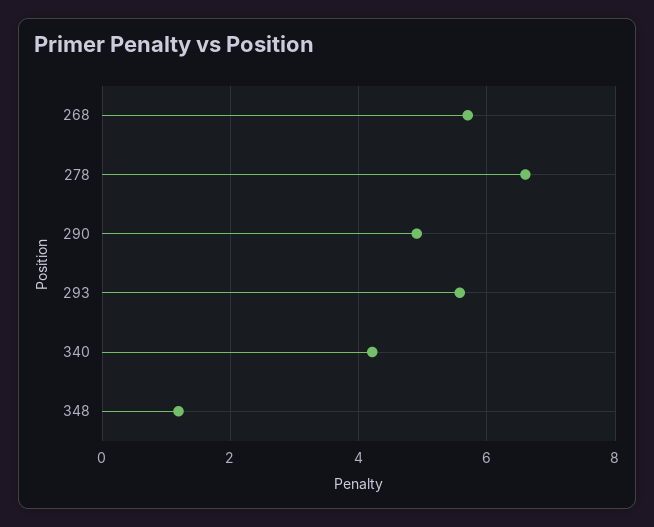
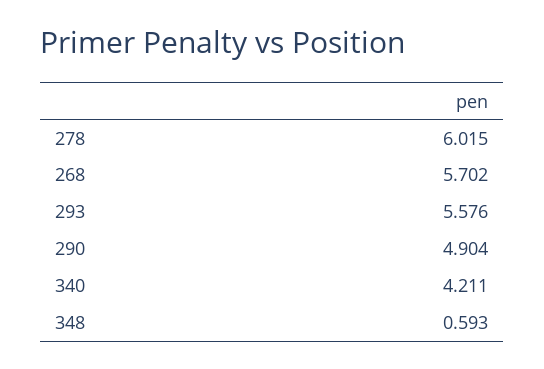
  {
    "268": 5.702,
-   "278": 6.6,
+   "278": 6.015,
    "290": 4.904,
    "293": 5.576,
    "340": 4.211,
-   "348": 1.2
+   "348": 0.593
  }

